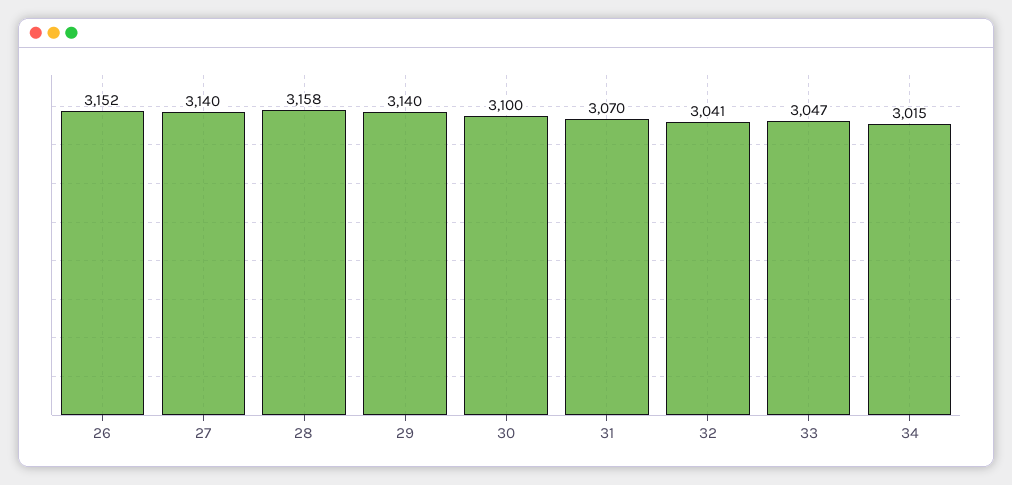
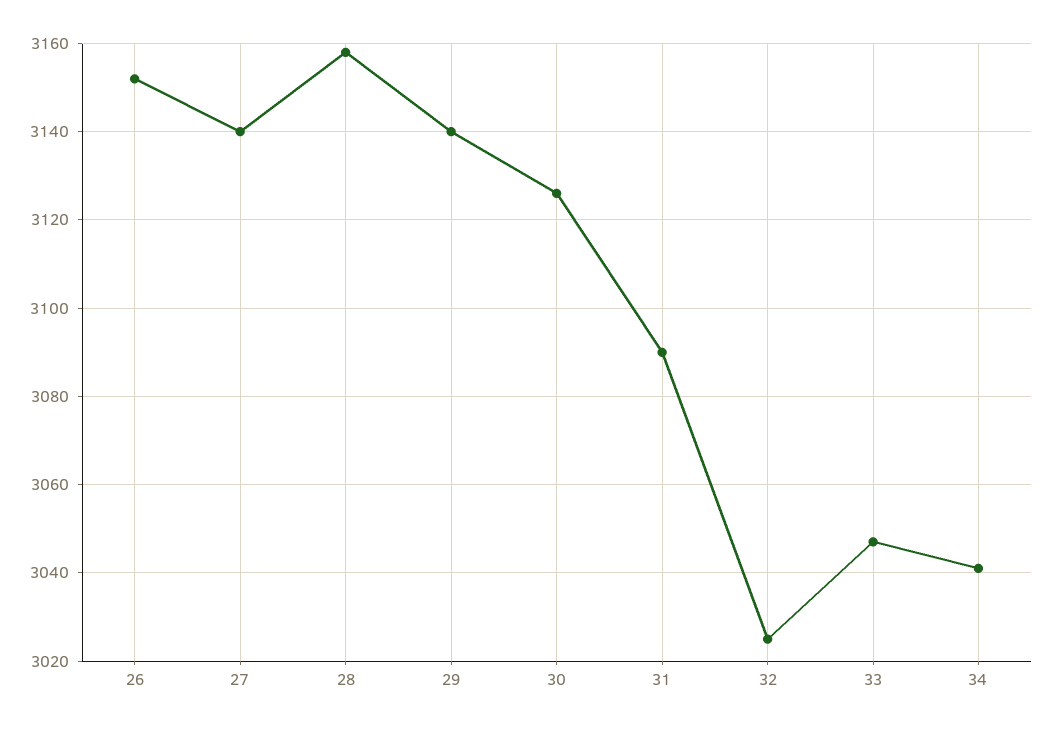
  {
    "26": 3152,
    "27": 3140,
    "28": 3158,
    "29": 3140,
-   "30": 3100,
+   "30": 3125,
-   "31": 3070,
+   "31": 3090,
-   "32": 3041,
+   "32": 3025,
    "33": 3047,
-   "34": 3015
+   "34": 3040
  }

